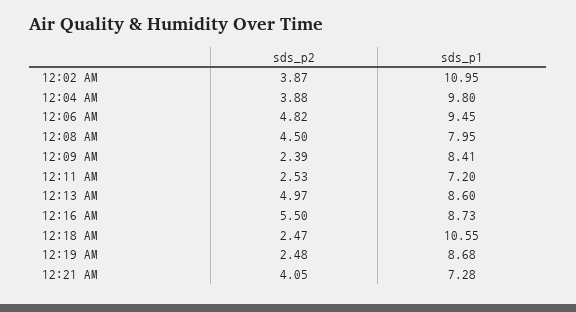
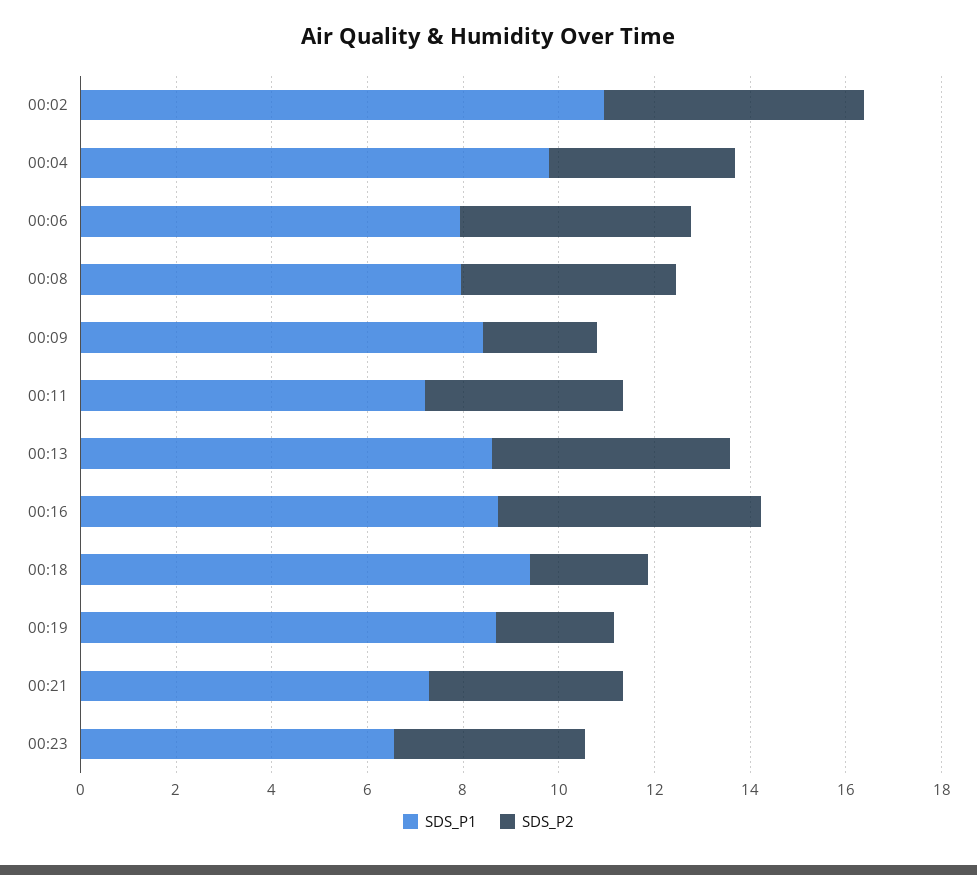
  {
    "sds_p2": {
-     "12:02 AM": 3.87,
+     "12:02 AM": 5.5,
      "12:04 AM": 3.88,
      "12:06 AM": 4.82,
      "12:08 AM": 4.5,
      "12:09 AM": 2.39,
-     "12:11 AM": 2.53,
+     "12:11 AM": 4,
      "12:13 AM": 4.97,
      "12:16 AM": 5.5,
      "12:18 AM": 2.47,
      "12:19 AM": 2.48,
-     "12:21 AM": 4.05
+     "12:21 AM": 4.05,
+     "00:23": 4
    },
    "sds_p1": {
      "12:02 AM": 10.95,
      "12:04 AM": 9.8,
-     "12:06 AM": 9.45,
+     "12:06 AM": 8,
      "12:08 AM": 7.95,
      "12:09 AM": 8.41,
      "12:11 AM": 7.2,
      "12:13 AM": 8.6,
      "12:16 AM": 8.73,
-     "12:18 AM": 10.55,
+     "12:18 AM": 9.5,
      "12:19 AM": 8.68,
-     "12:21 AM": 7.28
+     "12:21 AM": 7.28,
+     "00:23": 6.5
    }
  }

